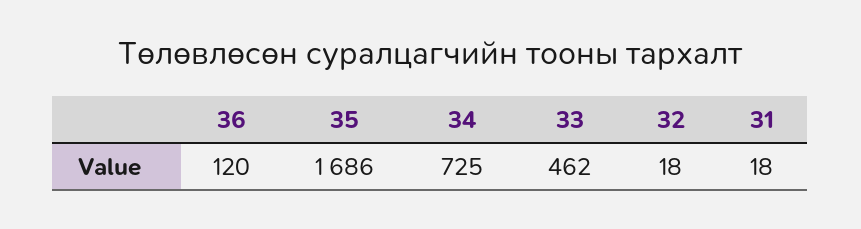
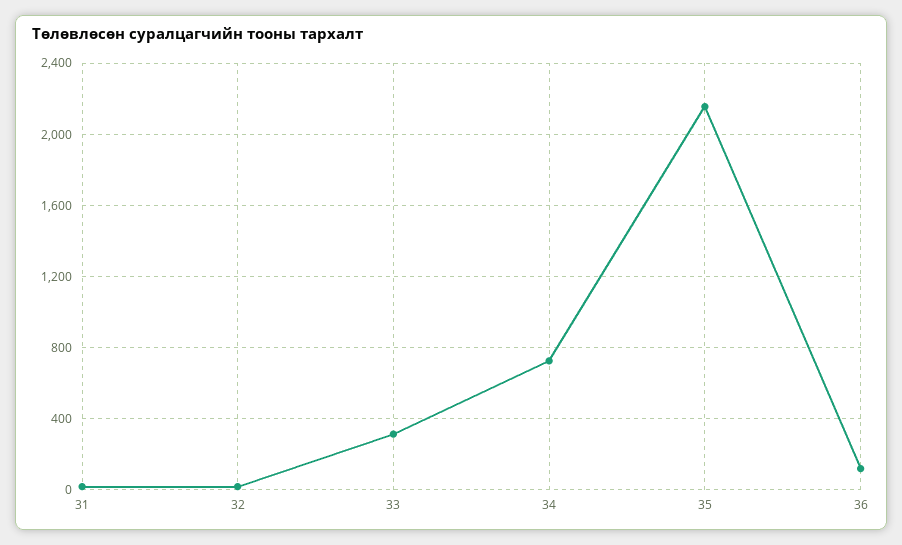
  {
    "36": 120,
-   "35": 1686,
+   "35": 2150,
    "34": 725,
-   "33": 462,
+   "33": 300,
    "32": 18,
    "31": 18
  }

